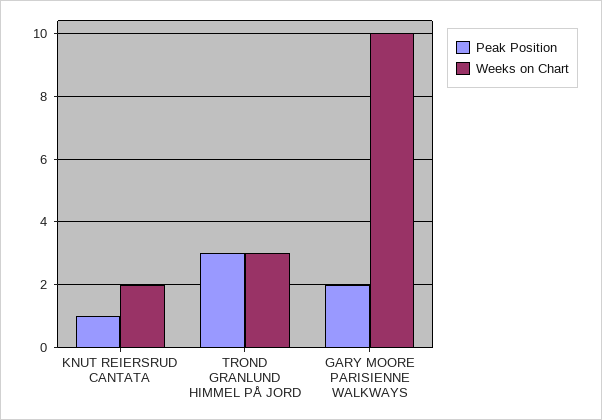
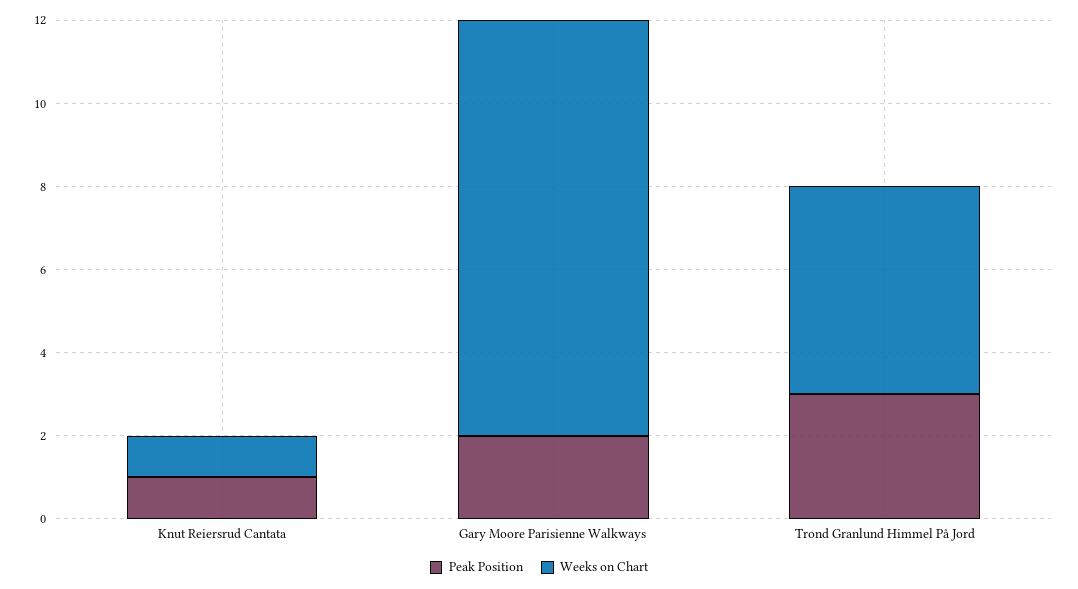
  {
    "Peak Position": {
      "KNUT REIERSRUD CANTATA": 1,
      "TROND GRANLUND HIMMEL PÅ JORD": 3,
      "GARY MOORE PARISIENNE WALKWAYS": 2
    },
    "Weeks on Chart": {
-     "KNUT REIERSRUD CANTATA": 2,
+     "KNUT REIERSRUD CANTATA": 1,
-     "TROND GRANLUND HIMMEL PÅ JORD": 3,
+     "TROND GRANLUND HIMMEL PÅ JORD": 5,
      "GARY MOORE PARISIENNE WALKWAYS": 10
    }
  }

